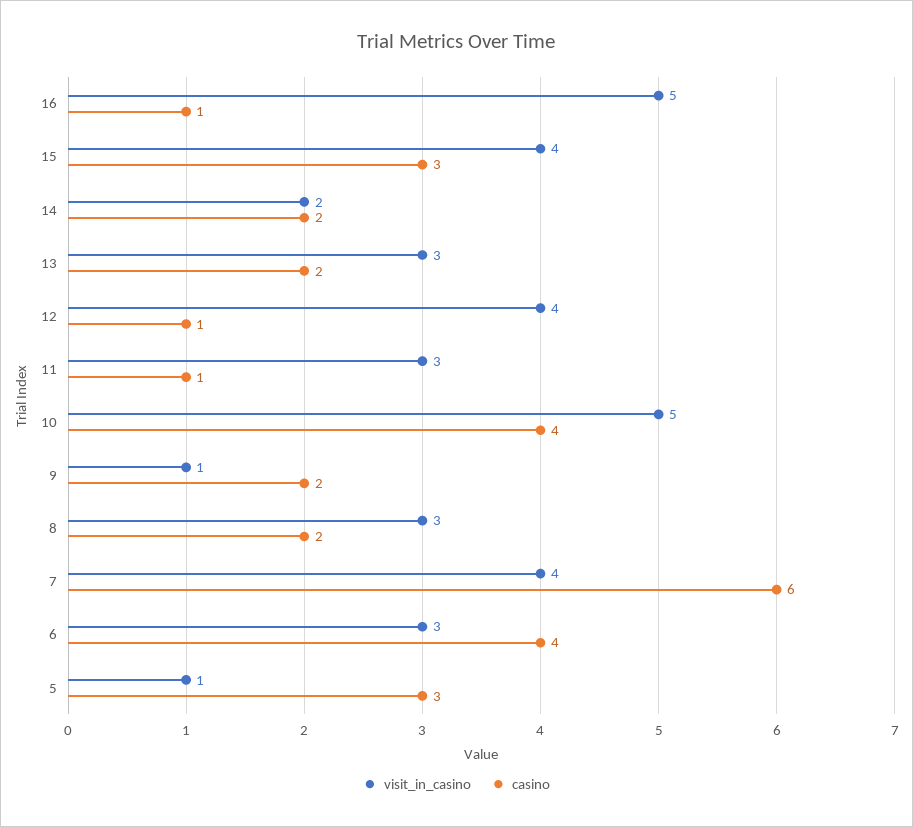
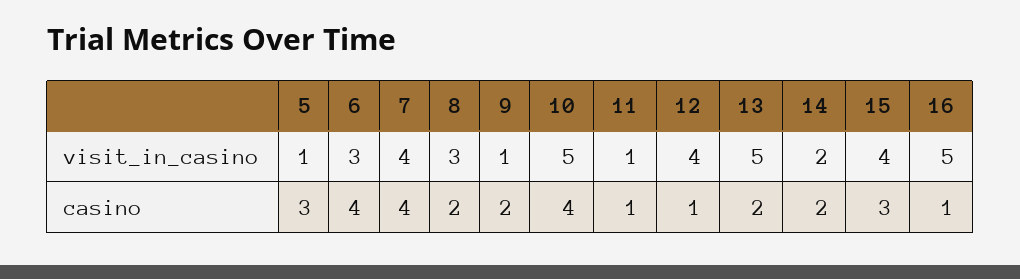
  {
    "visit_in_casino": {
      "16": 5,
      "15": 4,
      "14": 2,
-     "13": 3,
+     "13": 5,
      "12": 4,
-     "11": 3,
+     "11": 1,
      "10": 5,
      "9": 1,
      "8": 3,
      "7": 4,
      "6": 3,
      "5": 1
    },
    "casino": {
      "16": 1,
      "15": 3,
      "14": 2,
      "13": 2,
      "12": 1,
      "11": 1,
      "10": 4,
      "9": 2,
      "8": 2,
-     "7": 6,
+     "7": 4,
      "6": 4,
      "5": 3
    }
  }

